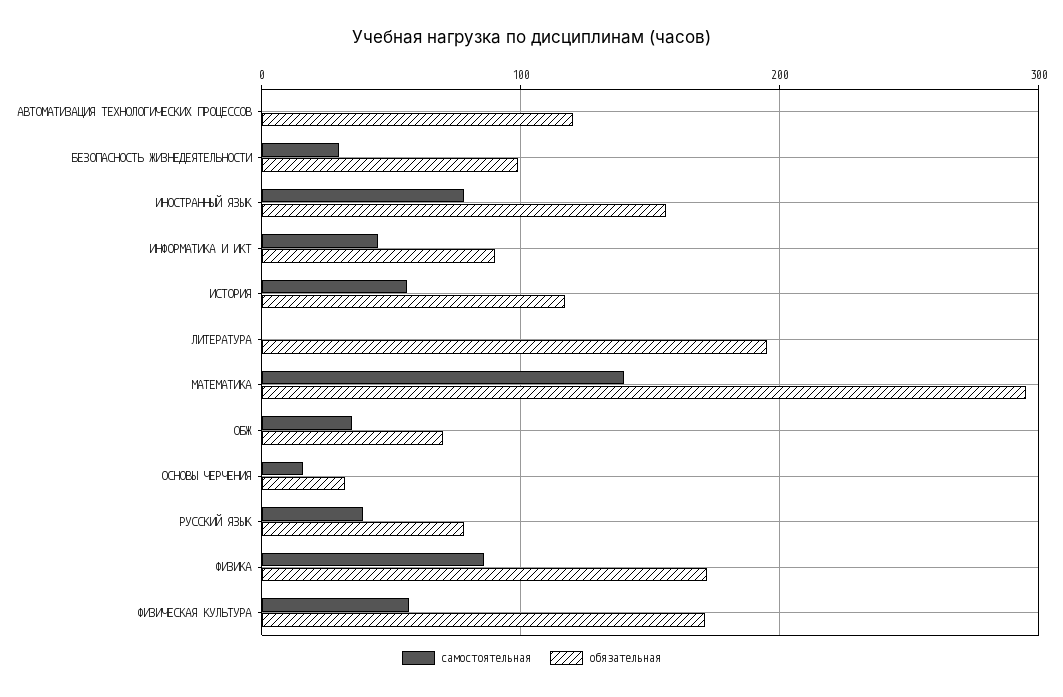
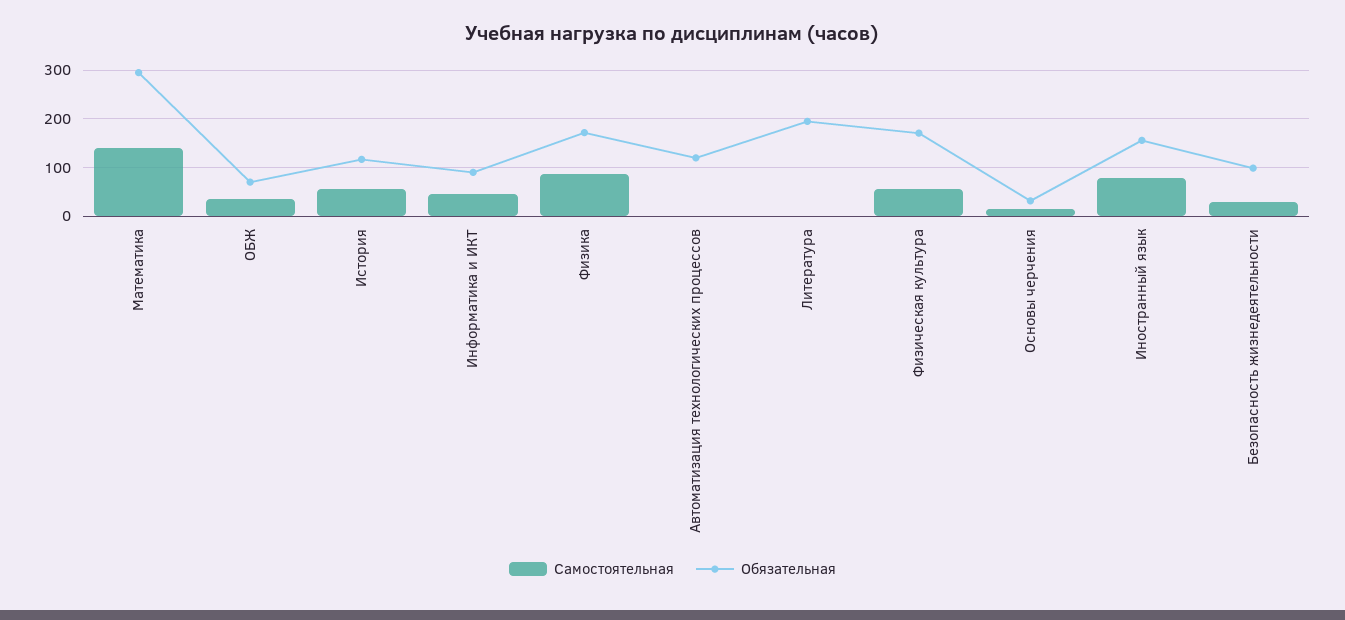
  {
    "самостоятельная": {
      "АВТОМАТИЗАЦИЯ ТЕХНОЛОГИЧЕСКИХ ПРОЦЕССОВ": 0,
      "БЕЗОПАСНОСТЬ ЖИЗНЕДЕЯТЕЛЬНОСТИ": 30,
      "ИНОСТРАННЫЙ ЯЗЫК": 80,
      "ИНФОРМАТИКА И ИКТ": 50,
      "ИСТОРИЯ": 60,
      "ЛИТЕРАТУРА": 0,
      "МАТЕМАТИКА": 140,
      "ОБЖ": 40,
      "ОСНОВЫ ЧЕРЧЕНИЯ": 20,
-     "РУССКИЙ ЯЗЫК": 40,
      "ФИЗИКА": 90,
      "ФИЗИЧЕСКАЯ КУЛЬТУРА": 60
    },
    "обязательная": {
      "АВТОМАТИЗАЦИЯ ТЕХНОЛОГИЧЕСКИХ ПРОЦЕССОВ": 120,
      "БЕЗОПАСНОСТЬ ЖИЗНЕДЕЯТЕЛЬНОСТИ": 100,
      "ИНОСТРАННЫЙ ЯЗЫК": 160,
      "ИНФОРМАТИКА И ИКТ": 90,
      "ИСТОРИЯ": 120,
      "ЛИТЕРАТУРА": 200,
      "МАТЕМАТИКА": 300,
      "ОБЖ": 70,
      "ОСНОВЫ ЧЕРЧЕНИЯ": 30,
-     "РУССКИЙ ЯЗЫК": 80,
      "ФИЗИКА": 170,
      "ФИЗИЧЕСКАЯ КУЛЬТУРА": 170
    }
  }

